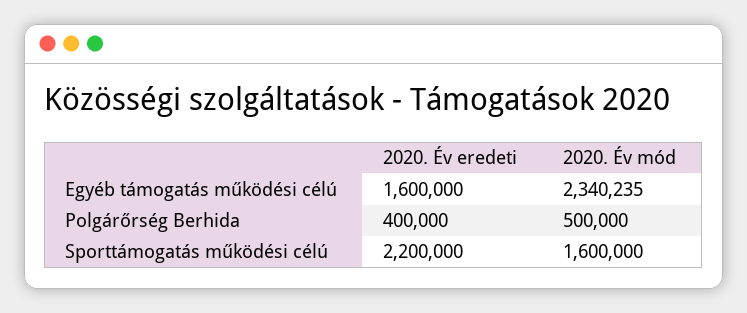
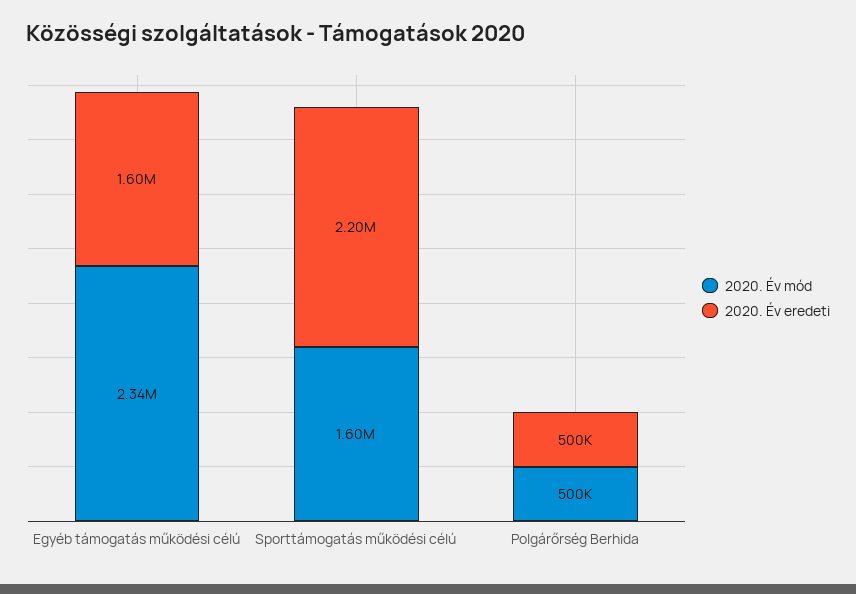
  {
    "2020. Év eredeti": {
      "Egyéb támogatás működési célú": 1600000,
-     "Polgárőrség Berhida": 400000,
+     "Polgárőrség Berhida": 500000,
      "Sporttámogatás működési célú": 2200000
    },
    "2020. Év mód": {
      "Egyéb támogatás működési célú": 2340235,
      "Polgárőrség Berhida": 500000,
      "Sporttámogatás működési célú": 1600000
    }
  }

